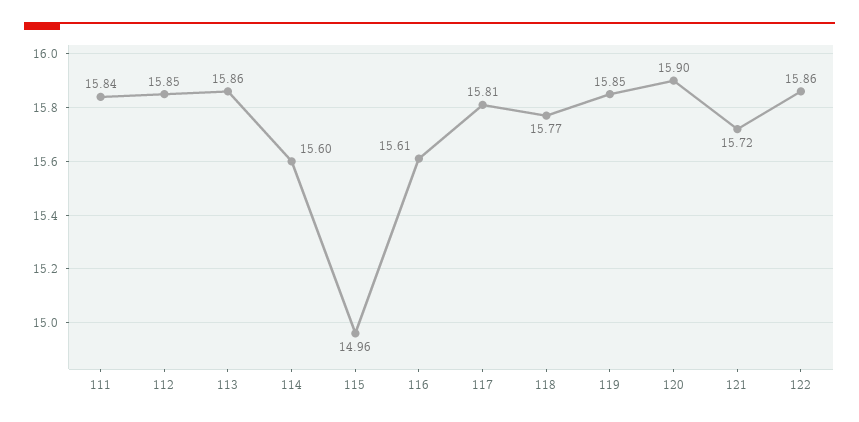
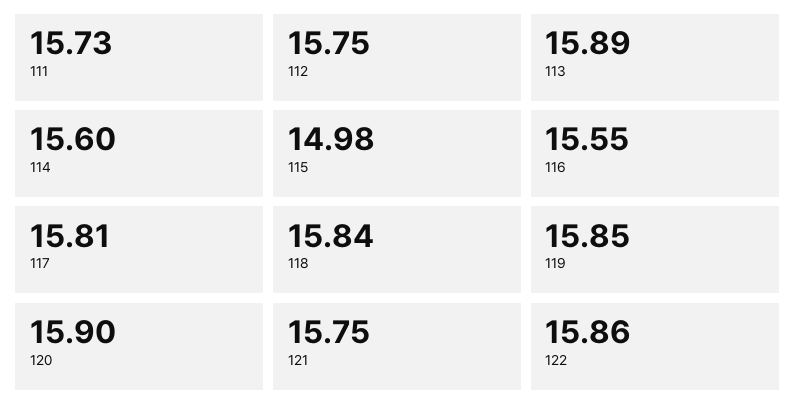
  {
-   "111": 15.84,
+   "111": 15.73,
-   "112": 15.85,
+   "112": 15.75,
-   "113": 15.86,
+   "113": 15.89,
    "114": 15.6,
-   "115": 14.96,
+   "115": 14.98,
-   "116": 15.61,
+   "116": 15.55,
    "117": 15.81,
-   "118": 15.77,
+   "118": 15.84,
    "119": 15.85,
    "120": 15.9,
-   "121": 15.72,
+   "121": 15.75,
    "122": 15.86
  }

